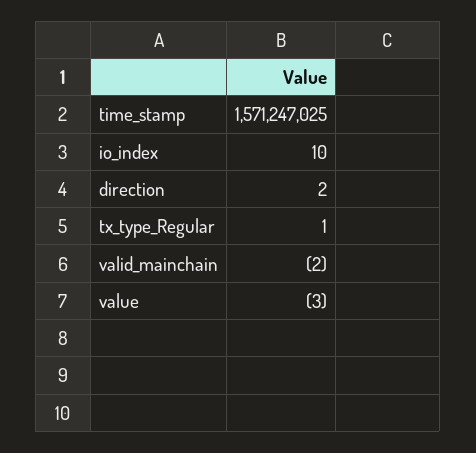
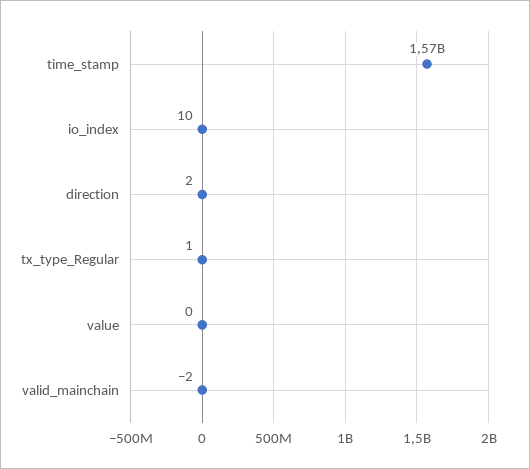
  {
    "time_stamp": 1571247025,
    "io_index": 10,
    "direction": 2,
    "tx_type_Regular": 1,
    "valid_mainchain": -2,
-   "value": -3
+   "value": 0
  }

